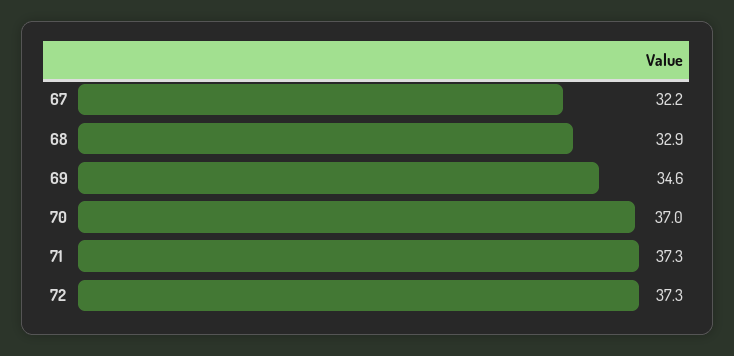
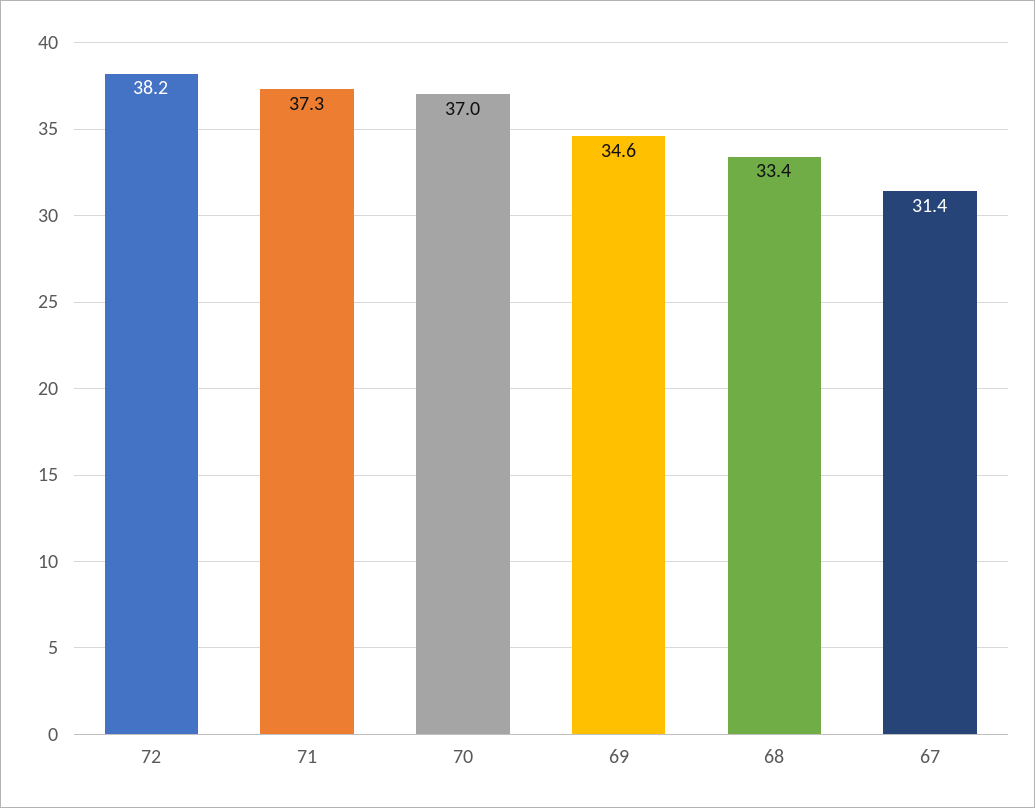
  {
-   "67": 32.2,
+   "67": 31.4,
-   "68": 32.9,
+   "68": 33.4,
    "69": 34.6,
    "70": 37,
    "71": 37.3,
-   "72": 37.3
+   "72": 38.2
  }

